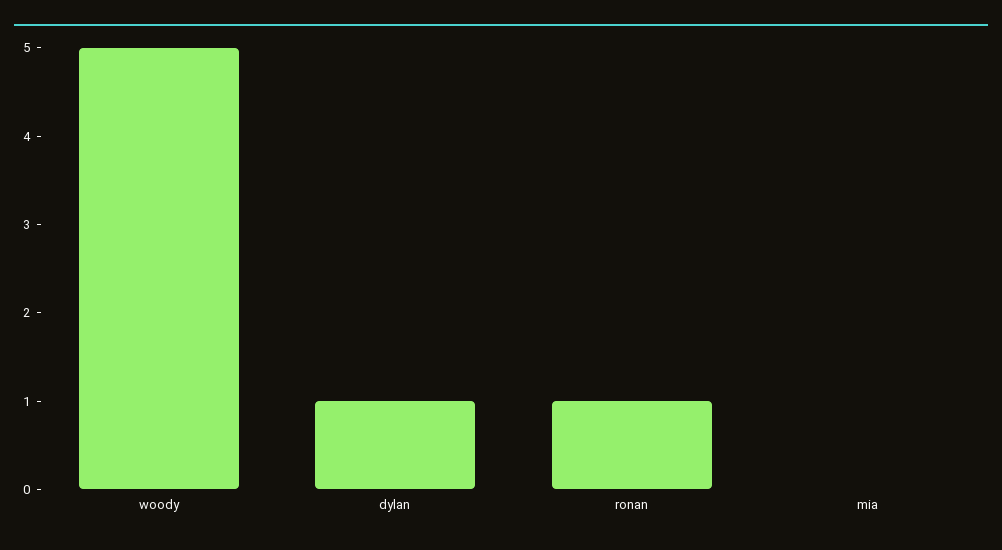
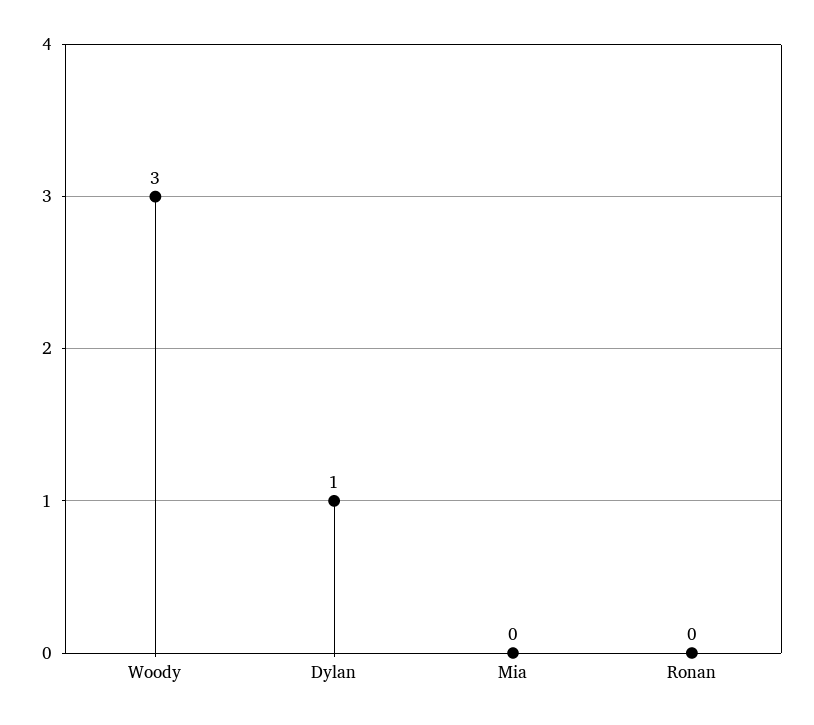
  {
-   "woody": 5,
+   "woody": 3,
    "dylan": 1,
-   "ronan": 1,
+   "ronan": 0,
    "mia": 0
  }

